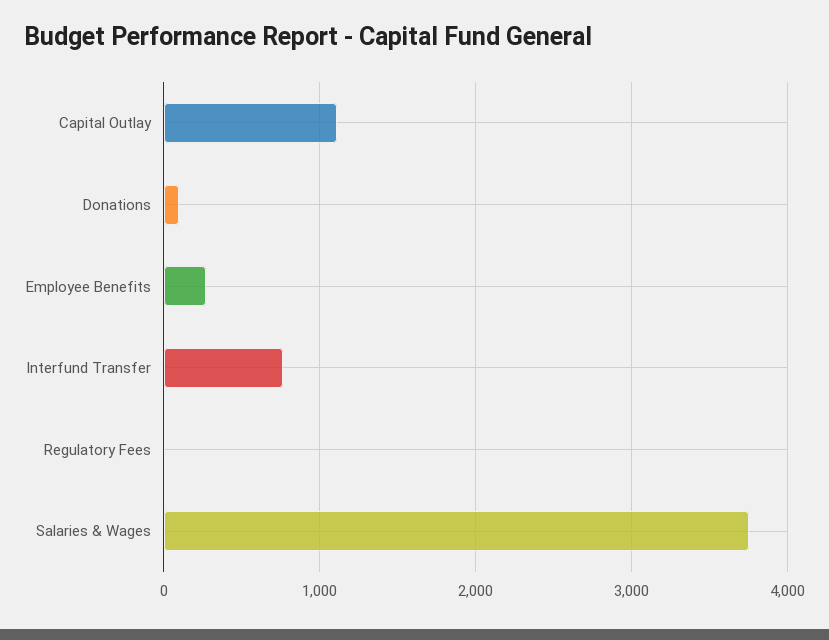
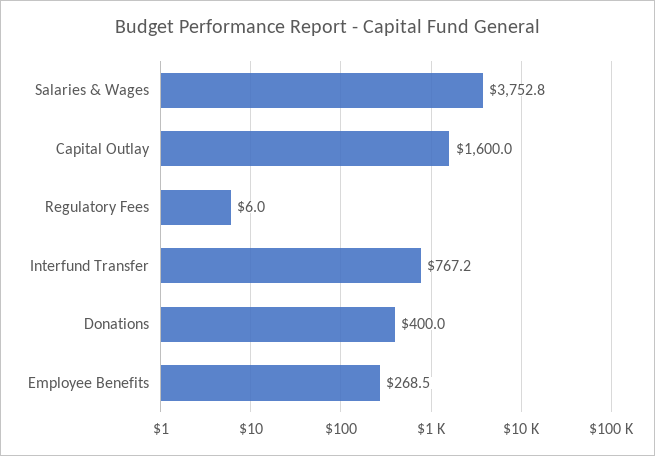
  {
-   "Capital Outlay": 1100,
+   "Capital Outlay": 1600,
-   "Donations": 100,
+   "Donations": 400,
    "Employee Benefits": 268.5,
    "Interfund Transfer": 767.2,
    "Regulatory Fees": 6,
    "Salaries & Wages": 3752.8
  }

